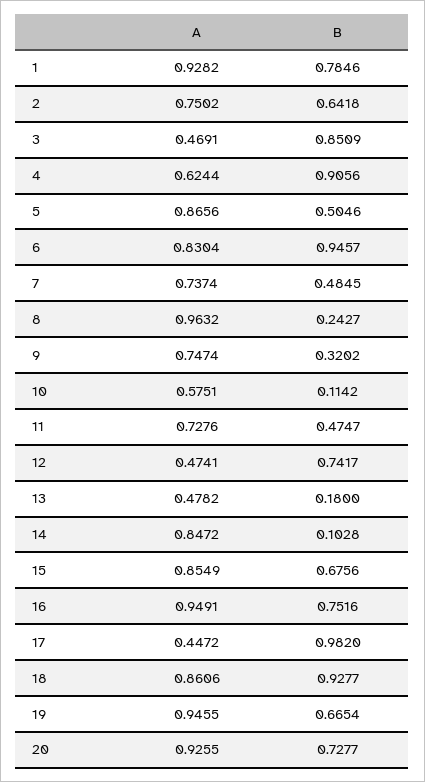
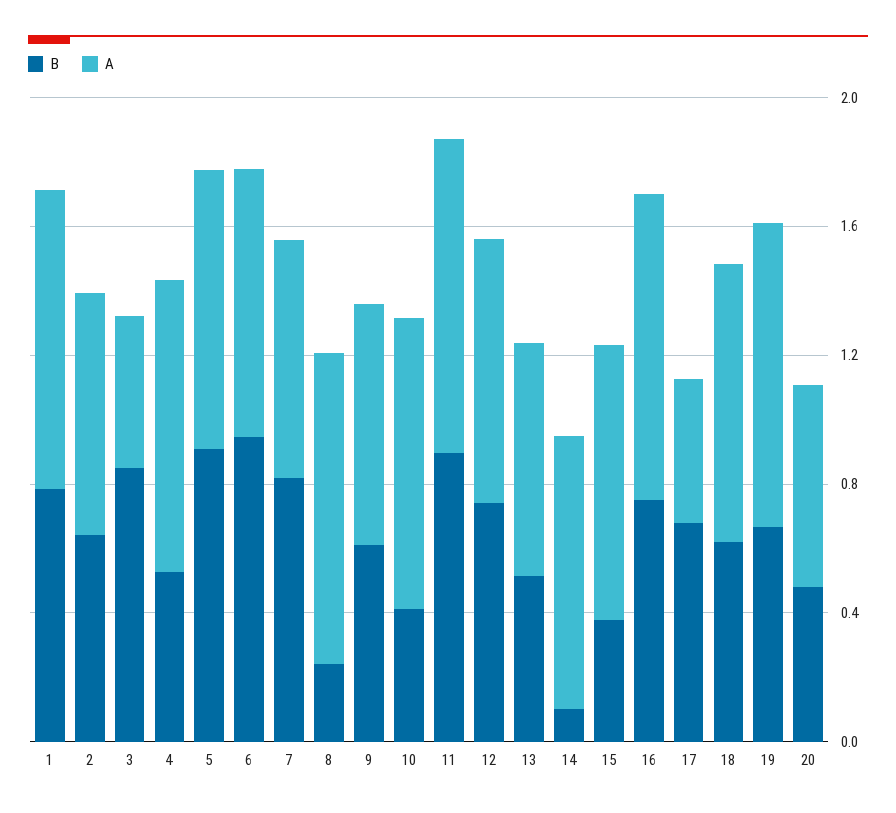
  {
    "A": {
      "1": 0.9282,
      "2": 0.7502,
      "3": 0.4691,
-     "4": 0.6244,
+     "4": 0.9,
      "5": 0.8656,
      "6": 0.8304,
      "7": 0.7374,
      "8": 0.9632,
      "9": 0.7474,
-     "10": 0.5751,
+     "10": 0.9,
-     "11": 0.7276,
+     "11": 1,
-     "12": 0.4741,
+     "12": 0.8,
-     "13": 0.4782,
+     "13": 0.7,
      "14": 0.8472,
      "15": 0.8549,
      "16": 0.9491,
      "17": 0.4472,
      "18": 0.8606,
      "19": 0.9455,
-     "20": 0.9255
+     "20": 0.6
    },
    "B": {
      "1": 0.7846,
      "2": 0.6418,
      "3": 0.8509,
-     "4": 0.9056,
+     "4": 0.5,
-     "5": 0.5046,
+     "5": 0.9,
      "6": 0.9457,
-     "7": 0.4845,
+     "7": 0.8,
      "8": 0.2427,
-     "9": 0.3202,
+     "9": 0.6,
-     "10": 0.1142,
+     "10": 0.4,
-     "11": 0.4747,
+     "11": 0.9,
      "12": 0.7417,
-     "13": 0.18,
+     "13": 0.5,
      "14": 0.1028,
-     "15": 0.6756,
+     "15": 0.4,
      "16": 0.7516,
-     "17": 0.982,
+     "17": 0.7,
-     "18": 0.9277,
+     "18": 0.6,
      "19": 0.6654,
-     "20": 0.7277
+     "20": 0.5
    }
  }

